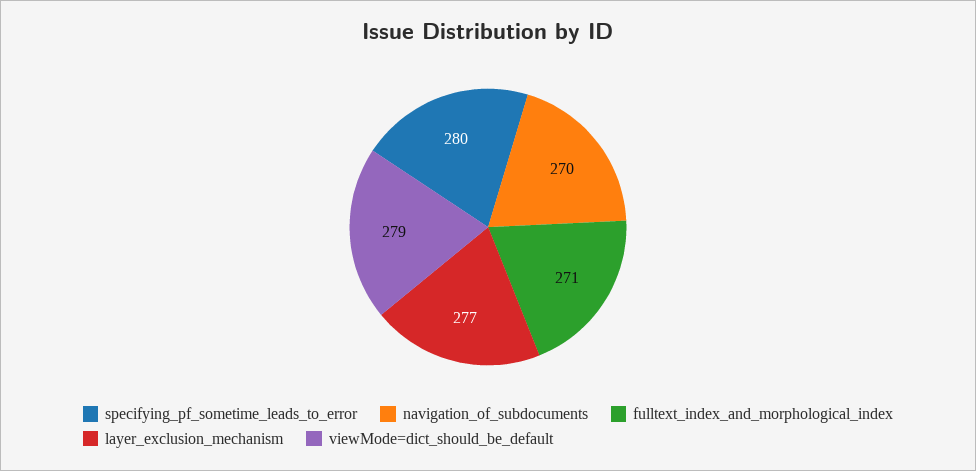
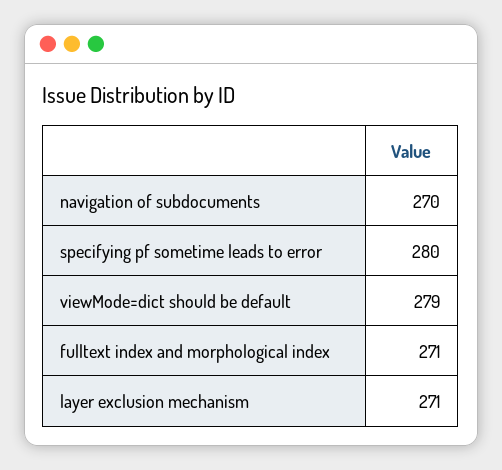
  {
    "specifying_pf_sometime_leads_to_error": 280,
    "navigation_of_subdocuments": 270,
    "fulltext_index_and_morphological_index": 271,
-   "layer_exclusion_mechanism": 277,
+   "layer_exclusion_mechanism": 271,
    "viewMode=dict_should_be_default": 279
  }

